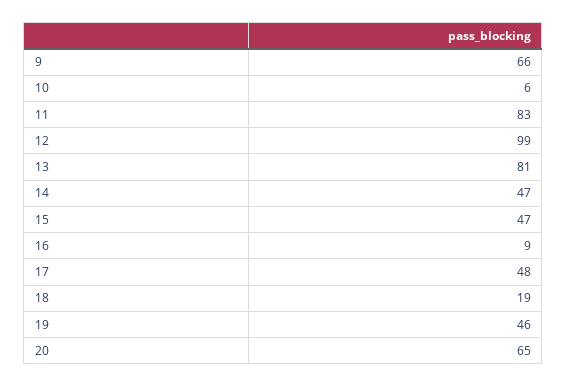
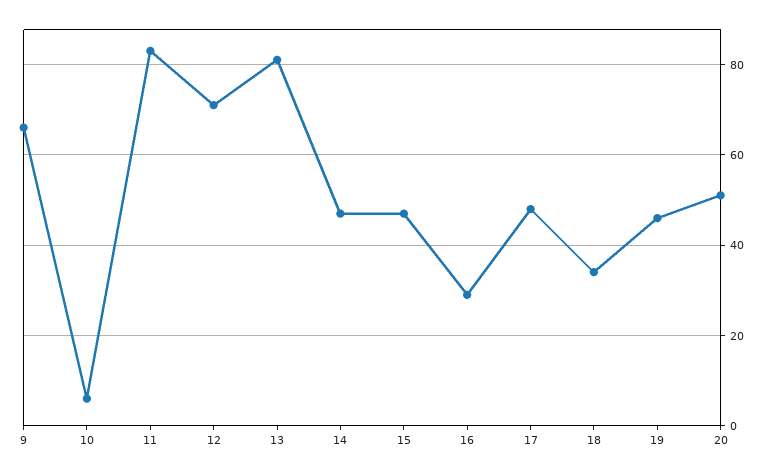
  {
    "9": 66,
    "10": 6,
    "11": 83,
-   "12": 99,
+   "12": 70,
    "13": 81,
    "14": 47,
    "15": 47,
-   "16": 9,
+   "16": 30,
    "17": 48,
-   "18": 19,
+   "18": 35,
    "19": 46,
-   "20": 65
+   "20": 50
  }

